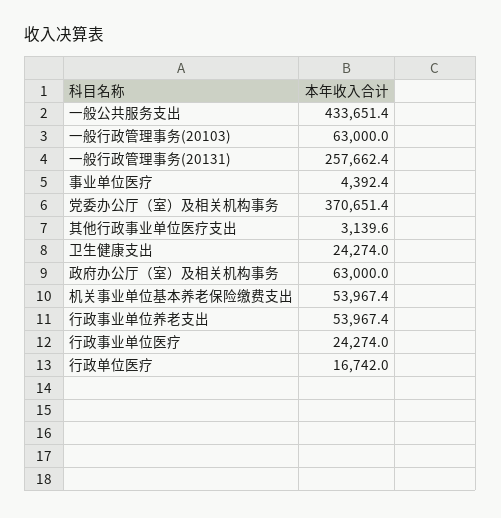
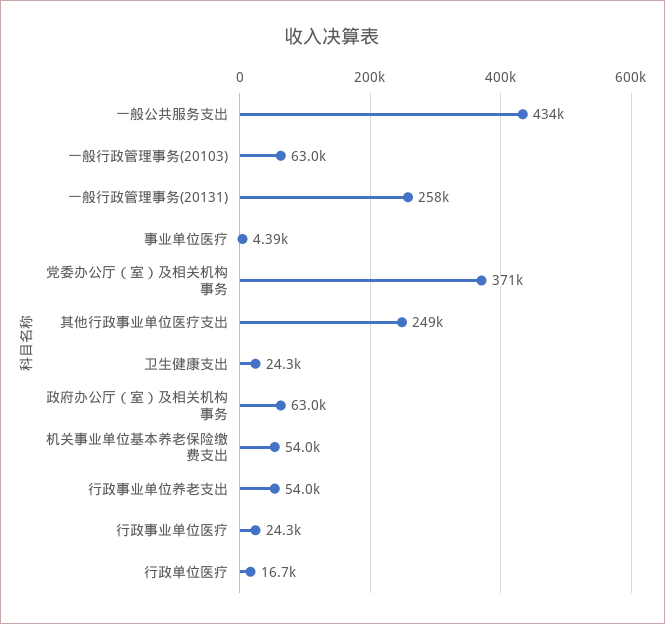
  {
    "一般公共服务支出": 433651.4,
    "一般行政管理事务(20103)": 63000,
    "一般行政管理事务(20131)": 257662.4,
    "事业单位医疗": 4392.4,
    "党委办公厅（室）及相关机构事务": 370651.4,
-   "其他行政事业单位医疗支出": 3139.6,
+   "其他行政事业单位医疗支出": 249000,
    "卫生健康支出": 24274,
    "政府办公厅（室）及相关机构事务": 63000,
    "机关事业单位基本养老保险缴费支出": 53967.4,
    "行政事业单位养老支出": 53967.4,
    "行政事业单位医疗": 24274,
    "行政单位医疗": 16742
  }

